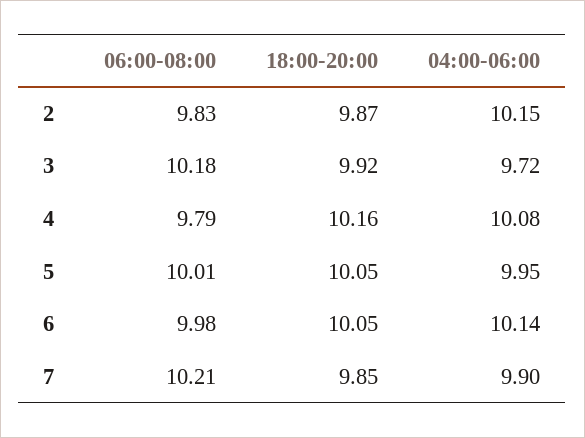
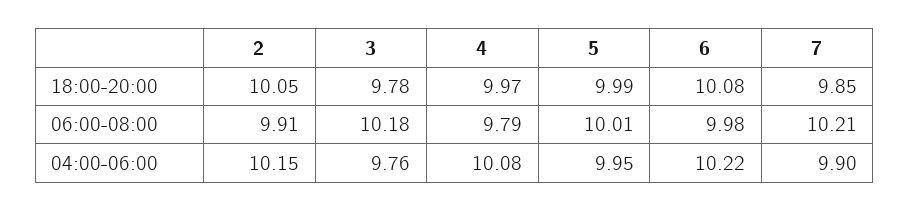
  {
    "06:00-08:00": {
-     "2": 9.83,
+     "2": 9.91,
      "3": 10.18,
      "4": 9.79,
      "5": 10.01,
      "6": 9.98,
      "7": 10.21
    },
    "18:00-20:00": {
-     "2": 9.87,
+     "2": 10.05,
-     "3": 9.92,
+     "3": 9.78,
-     "4": 10.16,
+     "4": 9.97,
-     "5": 10.05,
+     "5": 9.99,
-     "6": 10.05,
+     "6": 10.08,
      "7": 9.85
    },
    "04:00-06:00": {
      "2": 10.15,
-     "3": 9.72,
+     "3": 9.76,
      "4": 10.08,
      "5": 9.95,
-     "6": 10.14,
+     "6": 10.22,
      "7": 9.9
    }
  }

